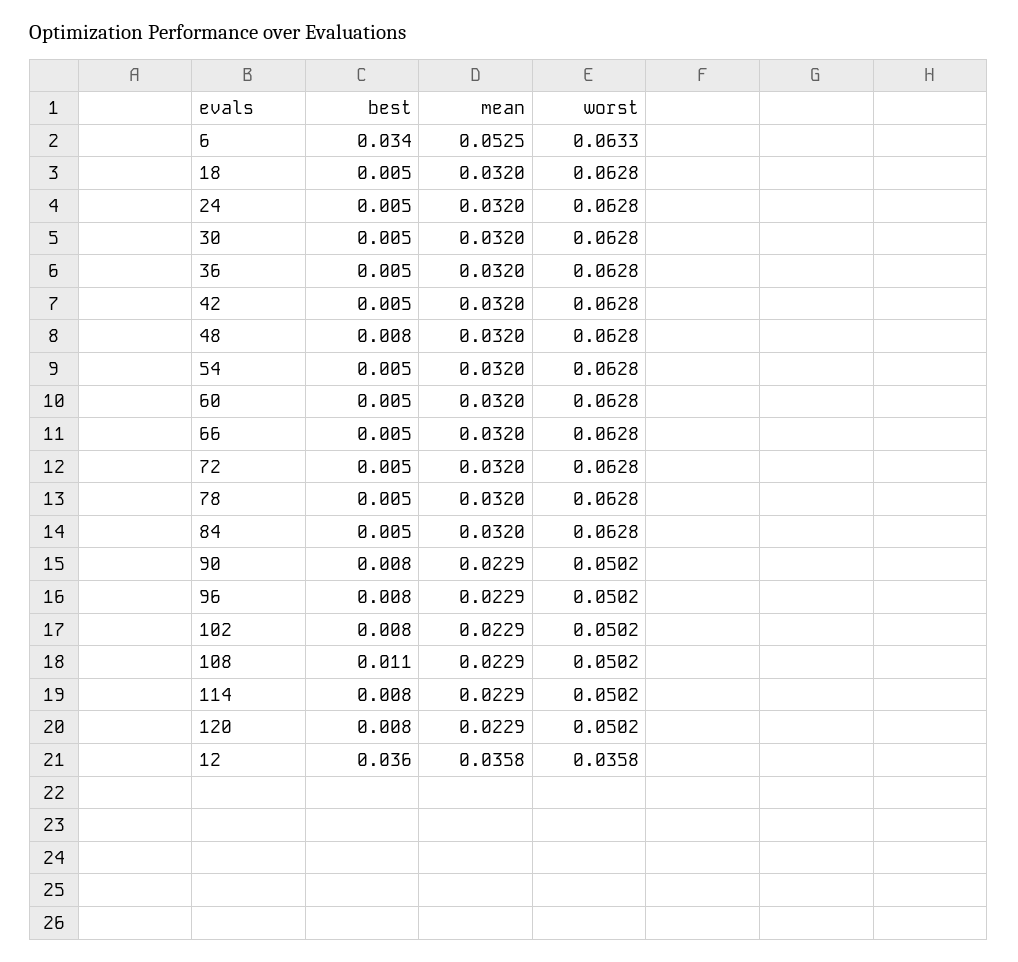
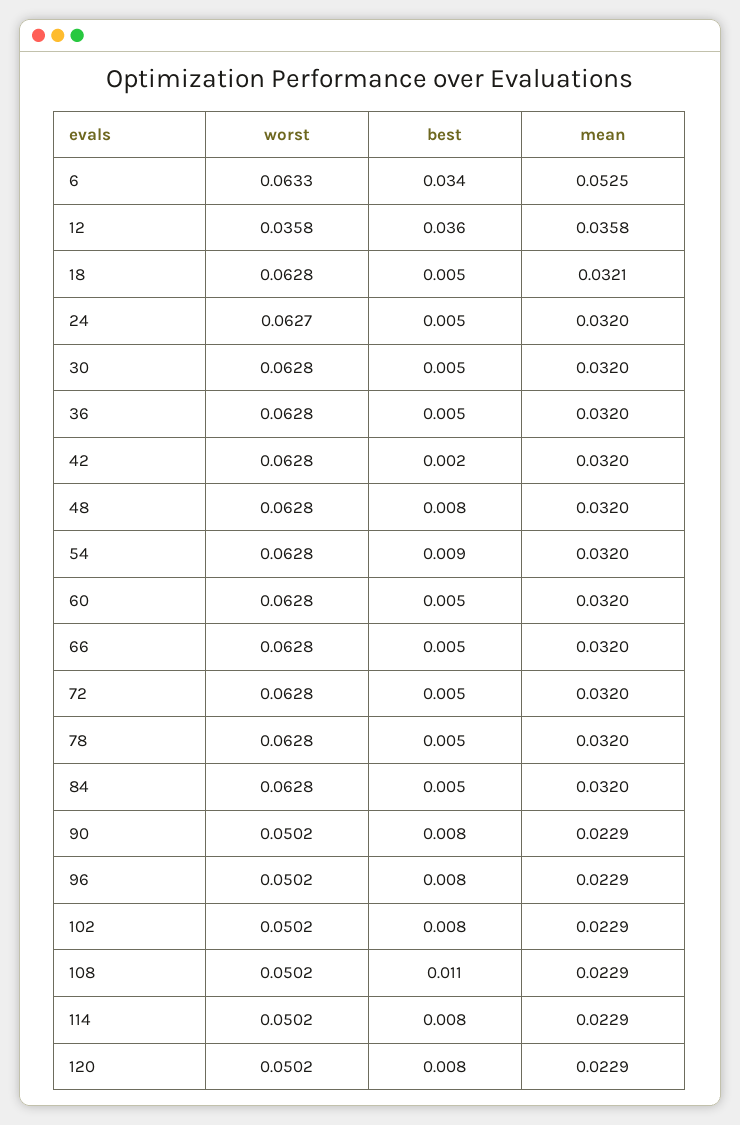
  {
    "best": {
      "6": 0.034,
      "18": 0.005,
      "24": 0.005,
      "30": 0.005,
      "36": 0.005,
-     "42": 0.005,
+     "42": 0.002,
      "48": 0.008,
-     "54": 0.005,
+     "54": 0.009,
      "60": 0.005,
      "66": 0.005,
      "72": 0.005,
      "78": 0.005,
      "84": 0.005,
      "90": 0.008,
      "96": 0.008,
      "102": 0.008,
      "108": 0.011,
      "114": 0.008,
      "120": 0.008,
      "12": 0.036
    },
    "mean": {
      "6": 0.0525,
-     "18": 0.032,
+     "18": 0.0321,
      "24": 0.032,
      "30": 0.032,
      "36": 0.032,
      "42": 0.032,
      "48": 0.032,
      "54": 0.032,
      "60": 0.032,
      "66": 0.032,
      "72": 0.032,
      "78": 0.032,
      "84": 0.032,
      "90": 0.0229,
      "96": 0.0229,
      "102": 0.0229,
      "108": 0.0229,
      "114": 0.0229,
      "120": 0.0229,
      "12": 0.0358
    },
    "worst": {
      "6": 0.0633,
      "18": 0.0628,
-     "24": 0.0628,
+     "24": 0.0627,
      "30": 0.0628,
      "36": 0.0628,
      "42": 0.0628,
      "48": 0.0628,
      "54": 0.0628,
      "60": 0.0628,
      "66": 0.0628,
      "72": 0.0628,
      "78": 0.0628,
      "84": 0.0628,
      "90": 0.0502,
      "96": 0.0502,
      "102": 0.0502,
      "108": 0.0502,
      "114": 0.0502,
      "120": 0.0502,
      "12": 0.0358
    }
  }

